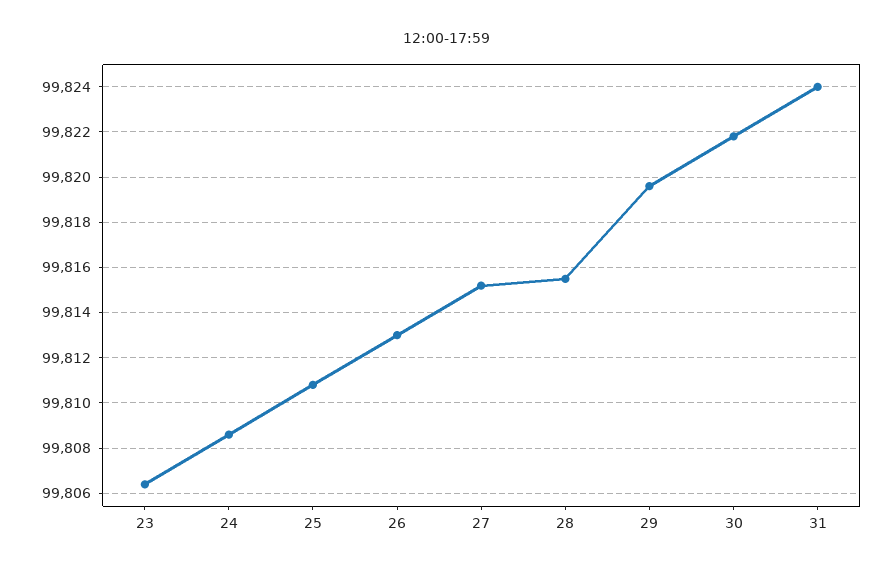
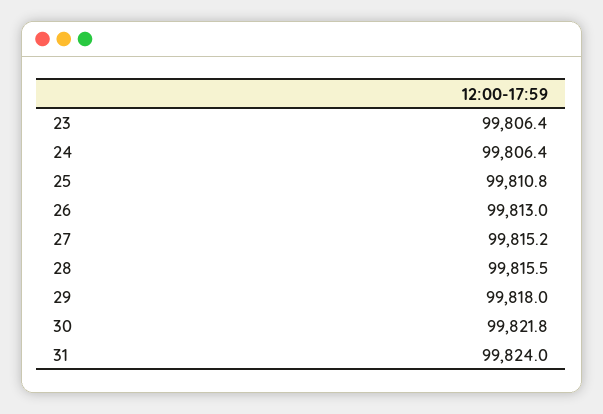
  {
    "23": 99806.4,
-   "24": 99808.5,
+   "24": 99806.4,
    "25": 99810.8,
    "26": 99813,
    "27": 99815.2,
    "28": 99815.5,
-   "29": 99819.5,
+   "29": 99818,
    "30": 99821.8,
    "31": 99824
  }

